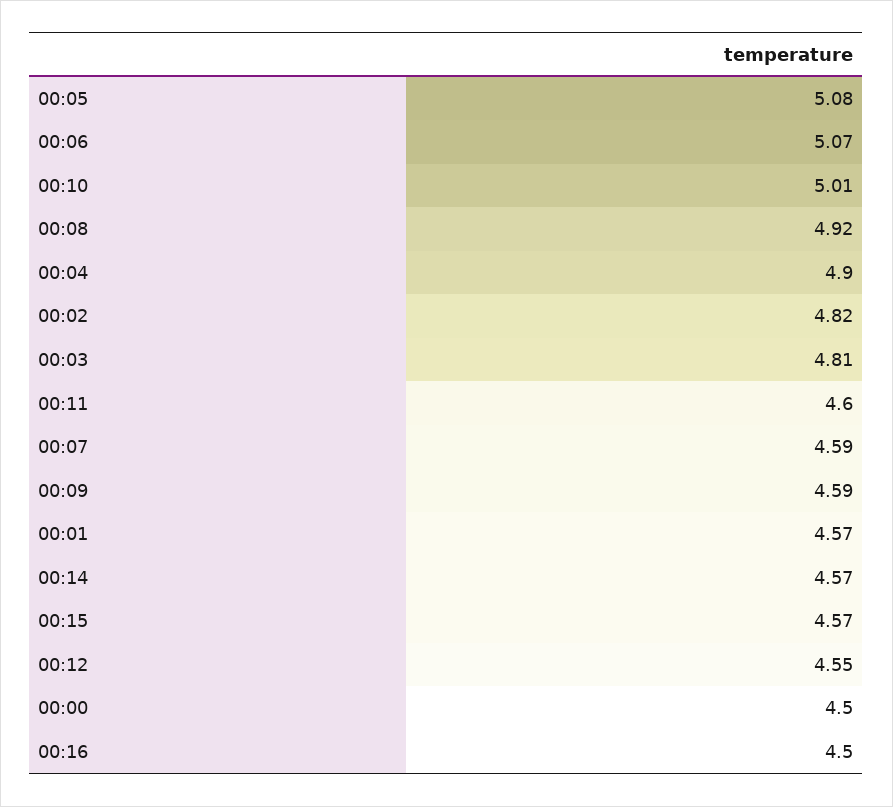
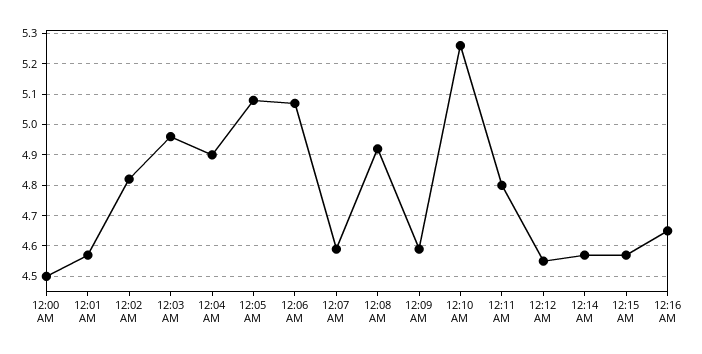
  {
    "00:05": 5.08,
    "00:06": 5.07,
-   "00:10": 5.01,
+   "00:10": 5.25,
    "00:08": 4.92,
    "00:04": 4.9,
    "00:02": 4.82,
-   "00:03": 4.81,
+   "00:03": 4.95,
-   "00:11": 4.6,
+   "00:11": 4.8,
    "00:07": 4.59,
    "00:09": 4.59,
    "00:01": 4.57,
    "00:14": 4.57,
    "00:15": 4.57,
    "00:12": 4.55,
    "00:00": 4.5,
-   "00:16": 4.5
+   "00:16": 4.65
  }

